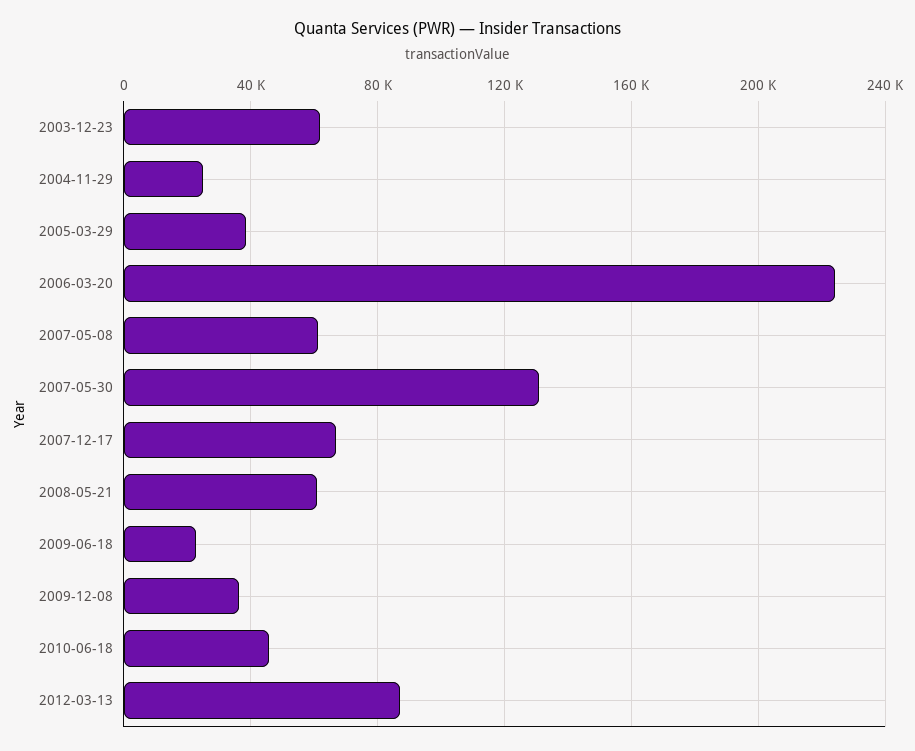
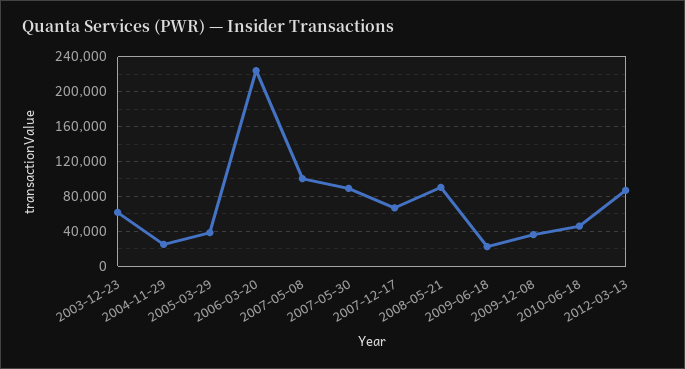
  {
    "2003-12-23": 60000,
    "2004-11-29": 25000,
    "2005-03-29": 40000,
    "2006-03-20": 225000,
-   "2007-05-08": 60000,
+   "2007-05-08": 100000,
-   "2007-05-30": 130000,
+   "2007-05-30": 90000,
    "2007-12-17": 65000,
-   "2008-05-21": 60000,
+   "2008-05-21": 90000,
    "2009-06-18": 25000,
    "2009-12-08": 35000,
    "2010-06-18": 45000,
    "2012-03-13": 85000
  }

